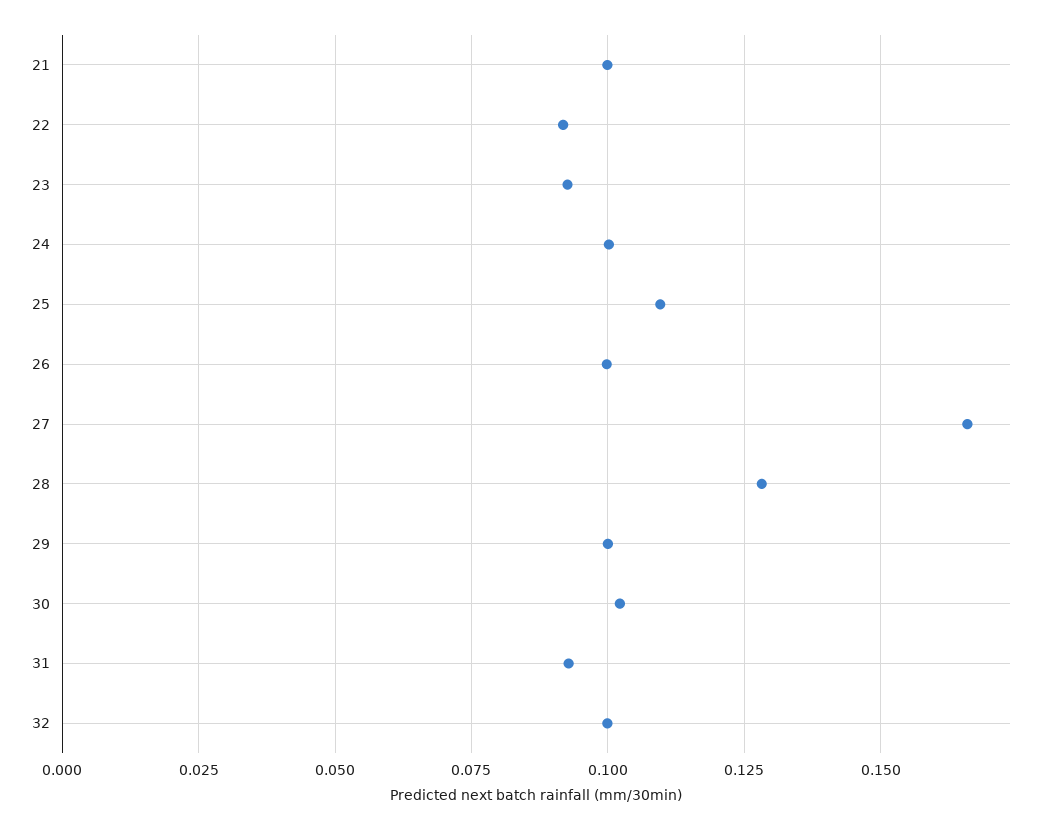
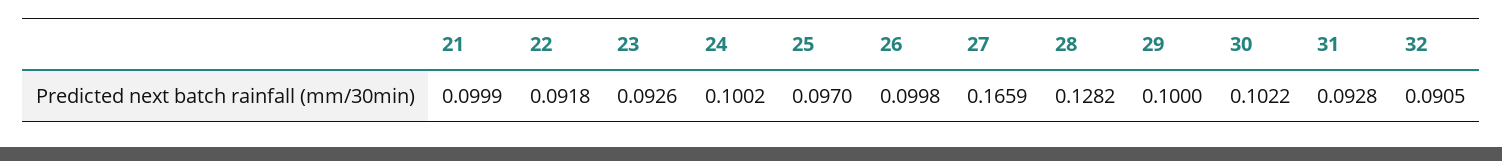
  {
    "21": 0.0999,
    "22": 0.0918,
    "23": 0.0926,
    "24": 0.1002,
-   "25": 0.11,
+   "25": 0.097,
    "26": 0.0998,
    "27": 0.1659,
    "28": 0.1282,
    "29": 0.1,
    "30": 0.1022,
    "31": 0.0928,
-   "32": 0.1
+   "32": 0.0905
  }

